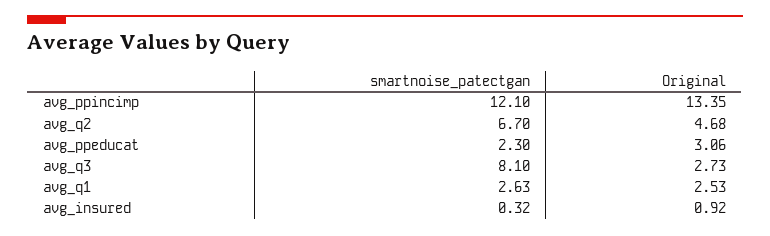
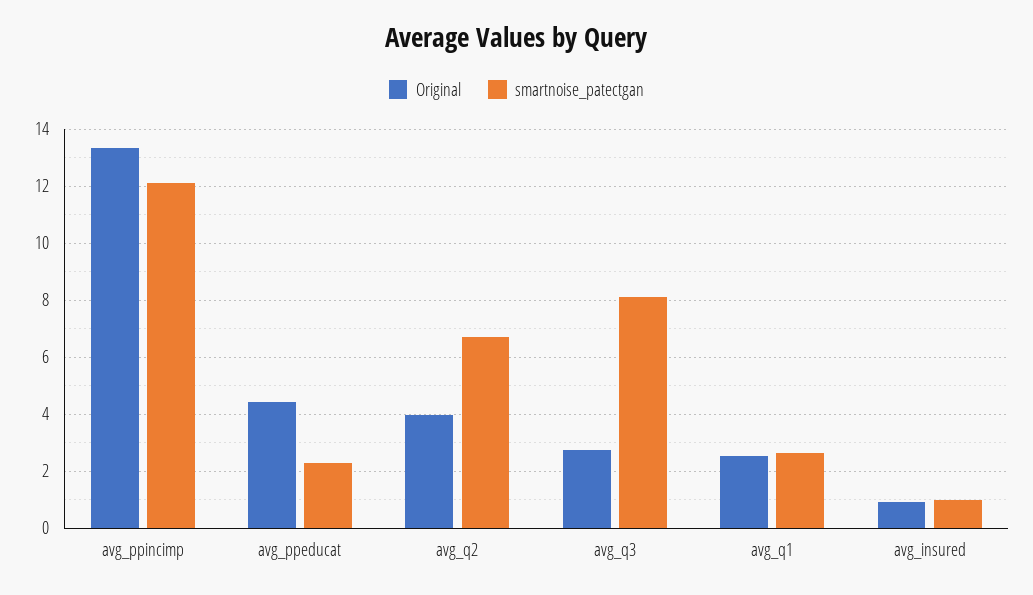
  {
    "smartnoise_patectgan": {
      "avg_ppincimp": 12.1,
      "avg_q2": 6.7,
      "avg_ppeducat": 2.3,
      "avg_q3": 8.1,
      "avg_q1": 2.63,
-     "avg_insured": 0.32
+     "avg_insured": 1
    },
    "Original": {
      "avg_ppincimp": 13.35,
-     "avg_q2": 4.68,
+     "avg_q2": 4,
-     "avg_ppeducat": 3.06,
+     "avg_ppeducat": 4.5,
      "avg_q3": 2.73,
      "avg_q1": 2.53,
      "avg_insured": 0.92
    }
  }

